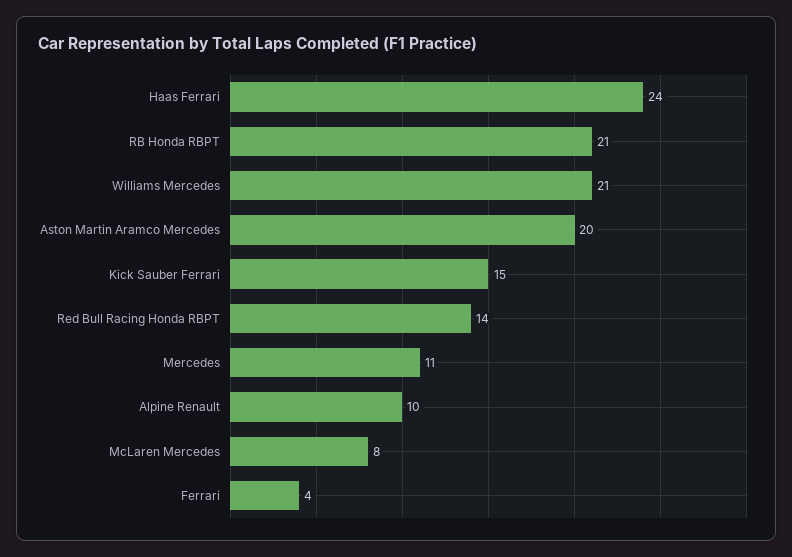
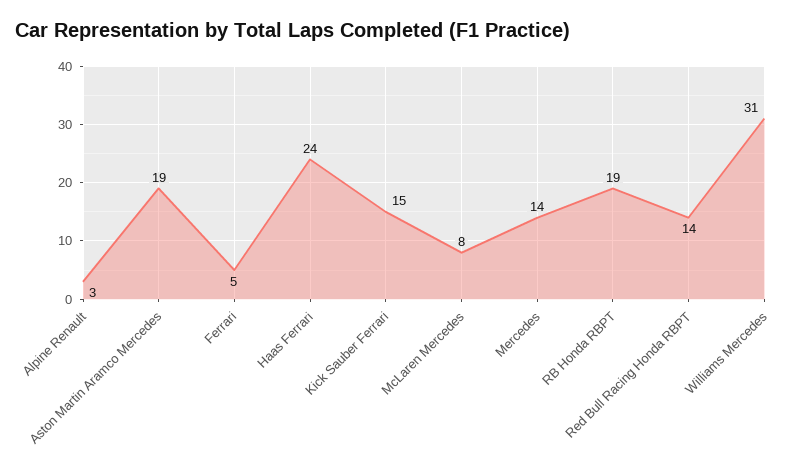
  {
    "Haas Ferrari": 24,
-   "RB Honda RBPT": 21,
+   "RB Honda RBPT": 19,
-   "Williams Mercedes": 21,
+   "Williams Mercedes": 31,
-   "Aston Martin Aramco Mercedes": 20,
+   "Aston Martin Aramco Mercedes": 19,
    "Kick Sauber Ferrari": 15,
    "Red Bull Racing Honda RBPT": 14,
-   "Mercedes": 11,
+   "Mercedes": 14,
-   "Alpine Renault": 10,
+   "Alpine Renault": 3,
    "McLaren Mercedes": 8,
-   "Ferrari": 4
+   "Ferrari": 5
  }

